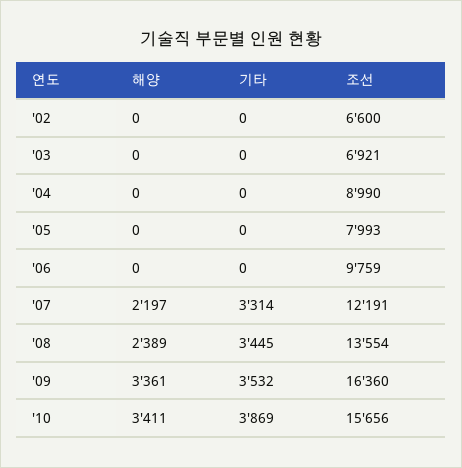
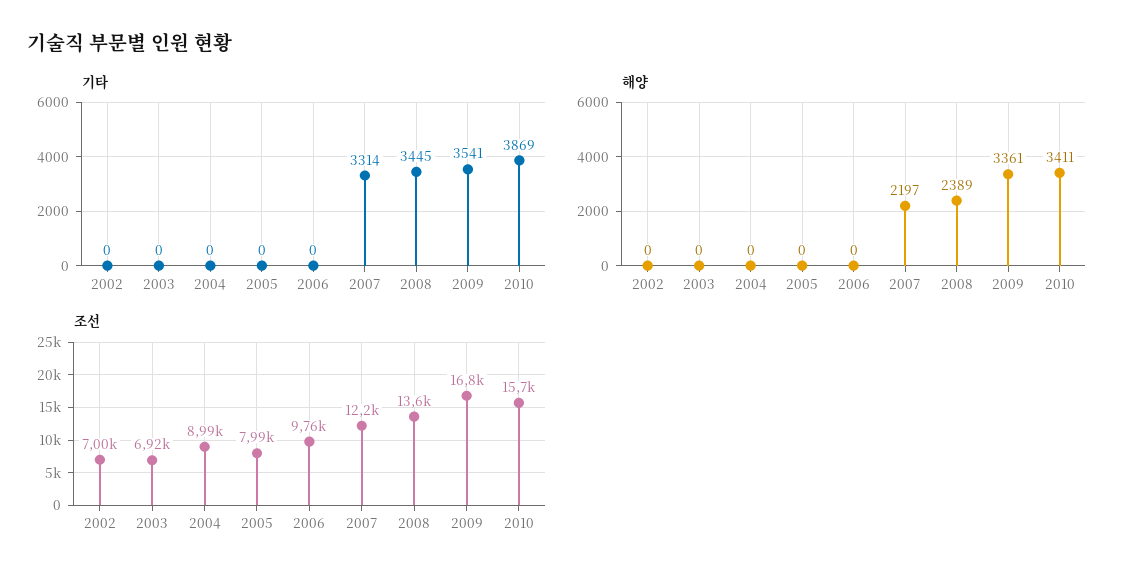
  {
    "해양": {
      "'02": 0,
      "'03": 0,
      "'04": 0,
      "'05": 0,
      "'06": 0,
      "'07": 2197,
      "'08": 2389,
      "'09": 3361,
      "'10": 3411
    },
    "기타": {
      "'02": 0,
      "'03": 0,
      "'04": 0,
      "'05": 0,
      "'06": 0,
      "'07": 3314,
      "'08": 3445,
-     "'09": 3532,
+     "'09": 3541,
      "'10": 3869
    },
    "조선": {
-     "'02": 6600,
+     "'02": 7000,
      "'03": 6921,
      "'04": 8990,
      "'05": 7993,
      "'06": 9759,
      "'07": 12191,
      "'08": 13554,
-     "'09": 16360,
+     "'09": 16800,
      "'10": 15656
    }
  }

